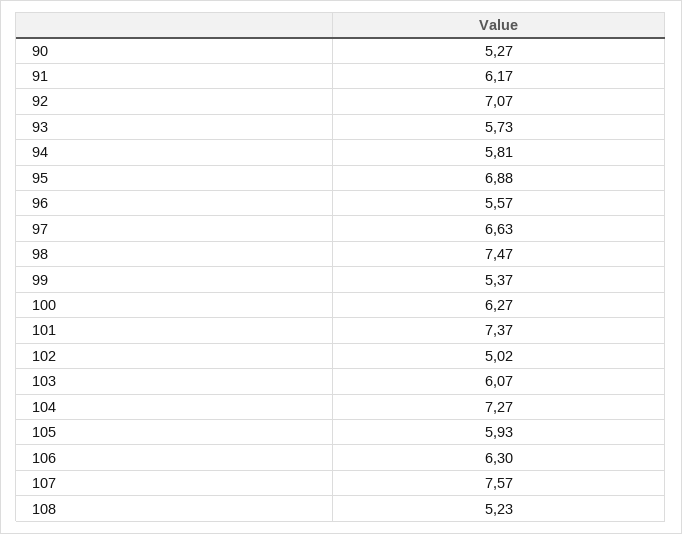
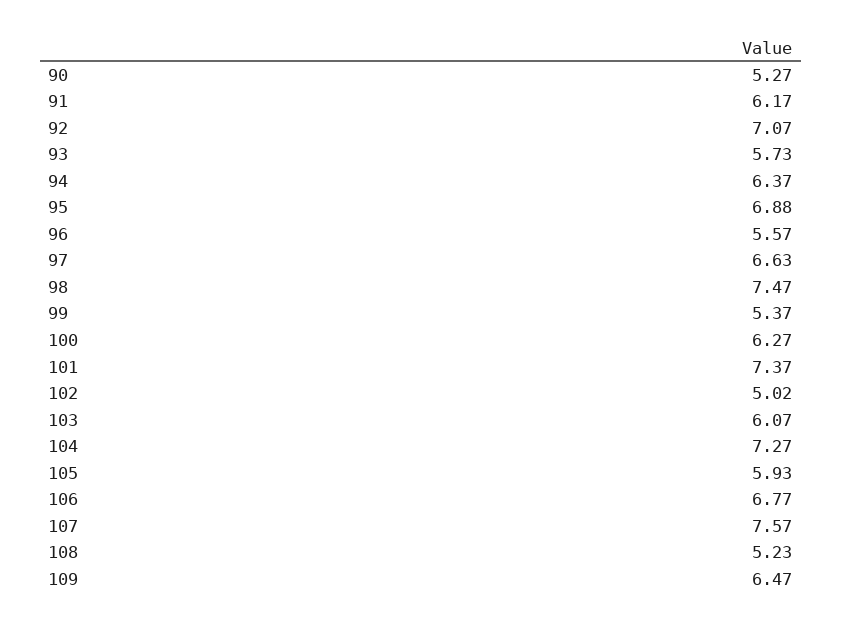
  {
    "90": 5.27,
    "91": 6.17,
    "92": 7.07,
    "93": 5.73,
-   "94": 5.81,
+   "94": 6.37,
    "95": 6.88,
    "96": 5.57,
    "97": 6.63,
    "98": 7.47,
    "99": 5.37,
    "100": 6.27,
    "101": 7.37,
    "102": 5.02,
    "103": 6.07,
    "104": 7.27,
    "105": 5.93,
-   "106": 6.3,
+   "106": 6.77,
    "107": 7.57,
-   "108": 5.23
+   "108": 5.23,
+   "109": 6.47
  }

